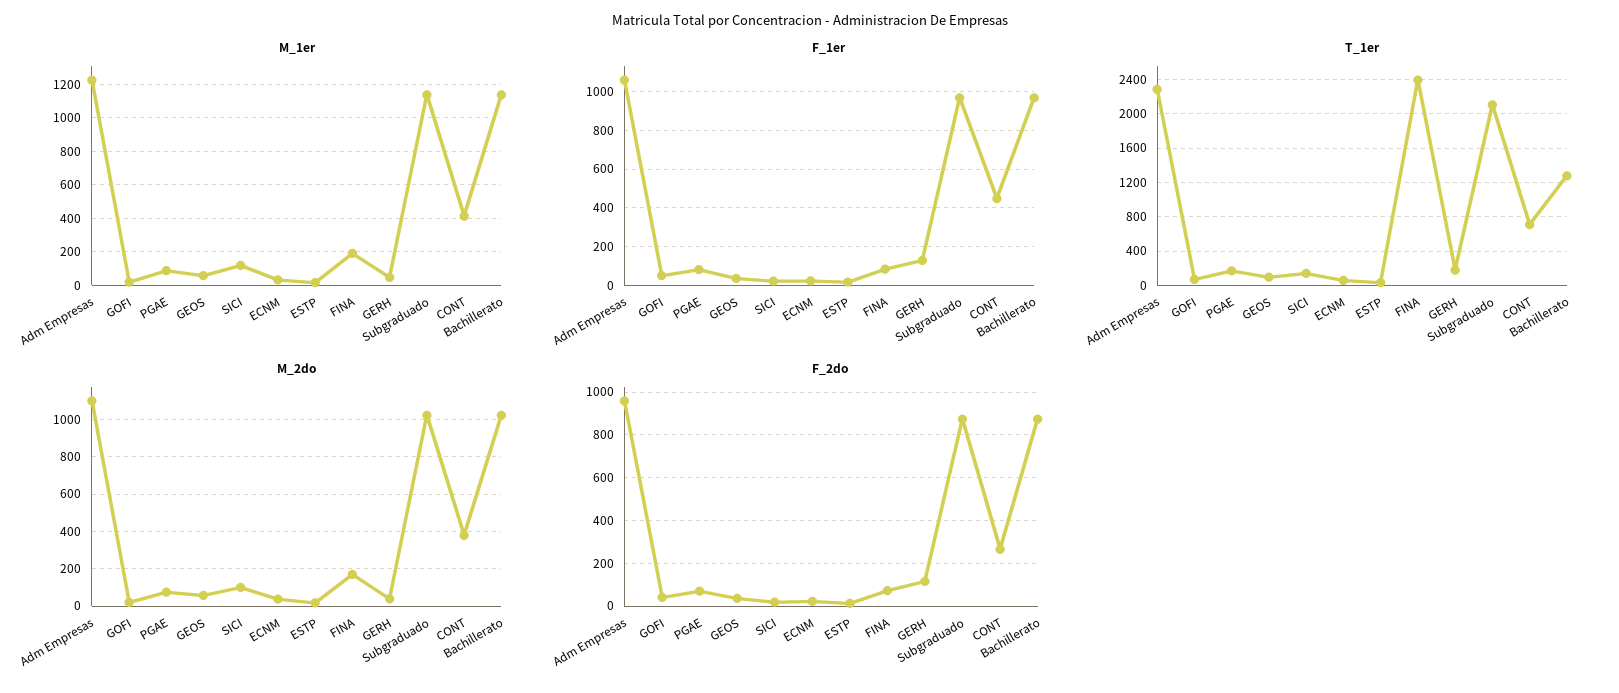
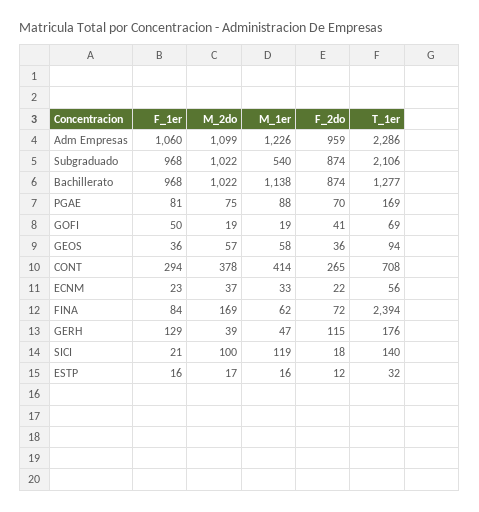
  {
    "M_1er": {
      "Adm Empresas": 1226,
      "GOFI": 19,
      "PGAE": 88,
      "GEOS": 58,
      "SICI": 119,
      "ECNM": 33,
      "ESTP": 16,
-     "FINA": 200,
+     "FINA": 62,
      "GERH": 47,
-     "Subgraduado": 1150,
+     "Subgraduado": 540,
      "CONT": 414,
      "Bachillerato": 1138
    },
    "F_1er": {
      "Adm Empresas": 1060,
      "GOFI": 50,
      "PGAE": 81,
      "GEOS": 36,
      "SICI": 21,
      "ECNM": 23,
      "ESTP": 16,
      "FINA": 84,
      "GERH": 129,
      "Subgraduado": 968,
-     "CONT": 450,
+     "CONT": 294,
      "Bachillerato": 968
    },
    "T_1er": {
      "Adm Empresas": 2286,
      "GOFI": 69,
      "PGAE": 169,
      "GEOS": 94,
      "SICI": 140,
      "ECNM": 56,
      "ESTP": 32,
      "FINA": 2394,
      "GERH": 176,
      "Subgraduado": 2106,
      "CONT": 708,
      "Bachillerato": 1277
    },
    "M_2do": {
      "Adm Empresas": 1099,
      "GOFI": 19,
      "PGAE": 75,
      "GEOS": 57,
      "SICI": 100,
      "ECNM": 37,
      "ESTP": 17,
      "FINA": 169,
      "GERH": 39,
      "Subgraduado": 1022,
      "CONT": 378,
      "Bachillerato": 1022
    },
    "F_2do": {
      "Adm Empresas": 959,
      "GOFI": 41,
      "PGAE": 70,
      "GEOS": 36,
      "SICI": 18,
      "ECNM": 22,
      "ESTP": 12,
      "FINA": 72,
      "GERH": 115,
      "Subgraduado": 874,
      "CONT": 265,
      "Bachillerato": 874
    }
  }

